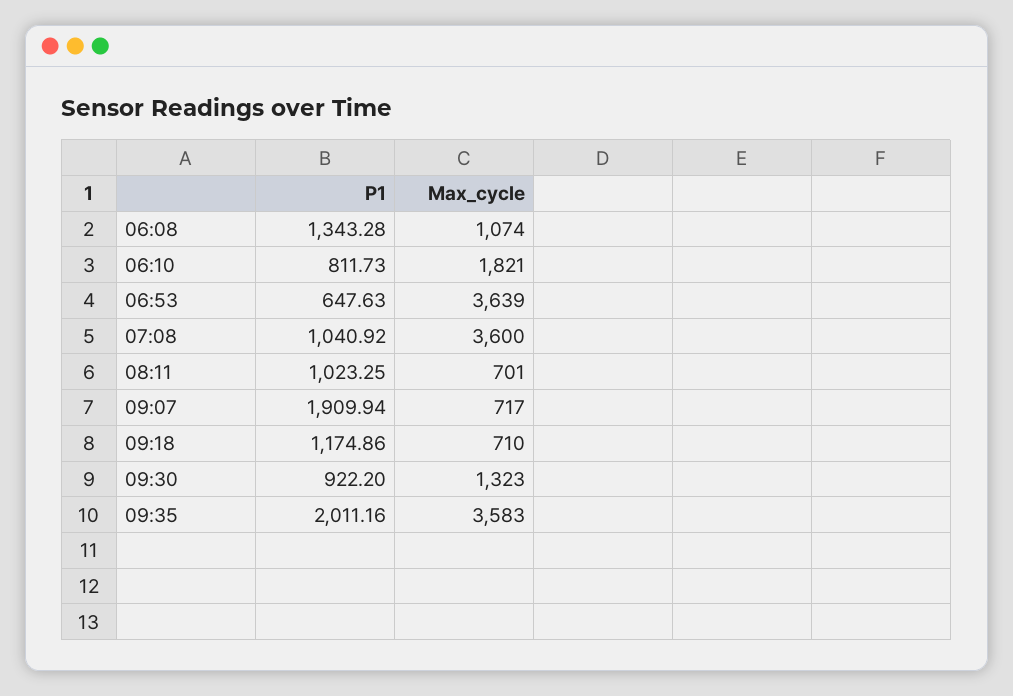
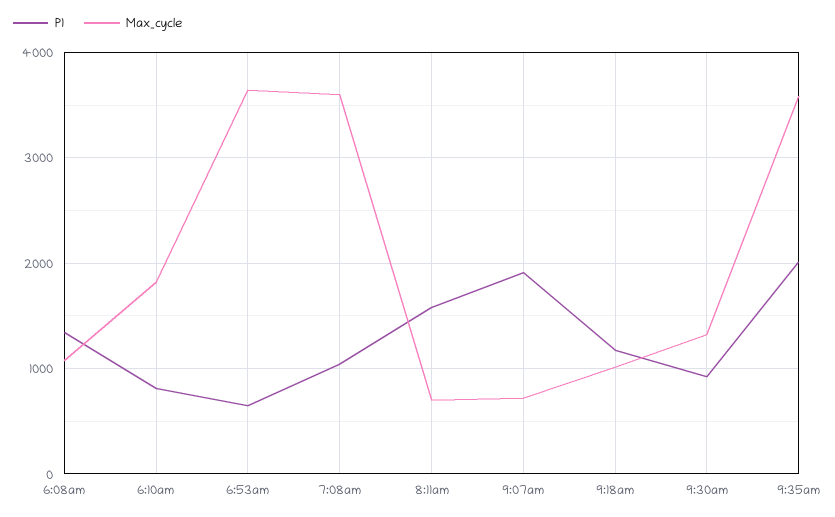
  {
    "P1": {
      "06:08": 1343.28,
      "06:10": 811.73,
      "06:53": 647.63,
      "07:08": 1040.92,
-     "08:11": 1023.25,
+     "08:11": 1600,
      "09:07": 1909.94,
      "09:18": 1174.86,
      "09:30": 922.2,
      "09:35": 2011.16
    },
    "Max_cycle": {
      "06:08": 1074,
      "06:10": 1821,
      "06:53": 3639,
      "07:08": 3600,
      "08:11": 701,
      "09:07": 717,
-     "09:18": 710,
+     "09:18": 1000,
      "09:30": 1323,
      "09:35": 3583
    }
  }

